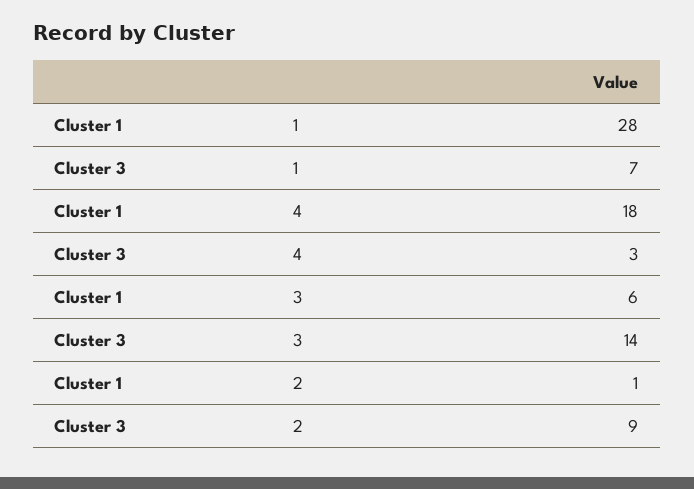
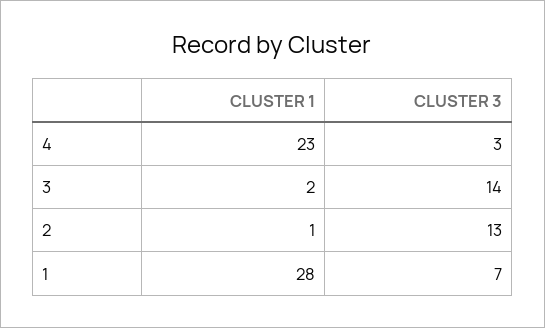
  {
    "Cluster 1": {
      "1": 28,
-     "4": 18,
+     "4": 23,
-     "3": 6,
+     "3": 2,
      "2": 1
    },
    "Cluster 3": {
      "1": 7,
      "4": 3,
      "3": 14,
-     "2": 9
+     "2": 13
    }
  }

